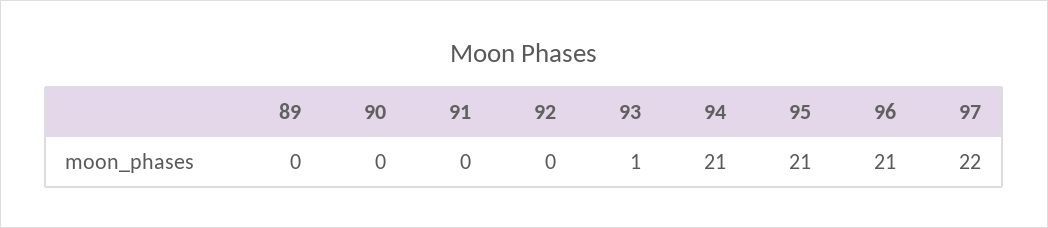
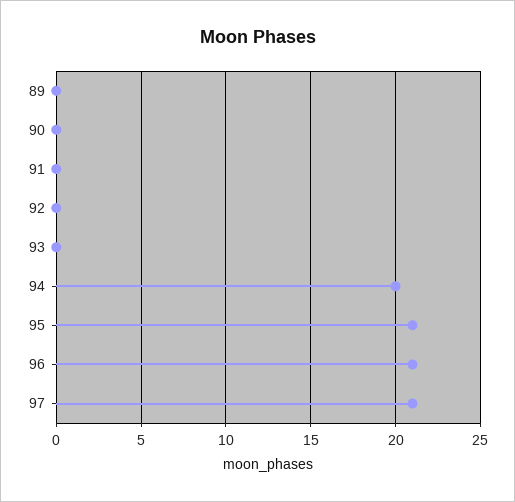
  {
    "89": 0,
    "90": 0,
    "91": 0,
    "92": 0,
-   "93": 1,
+   "93": 0,
-   "94": 21,
+   "94": 20,
    "95": 21,
    "96": 21,
-   "97": 22
+   "97": 21
  }

